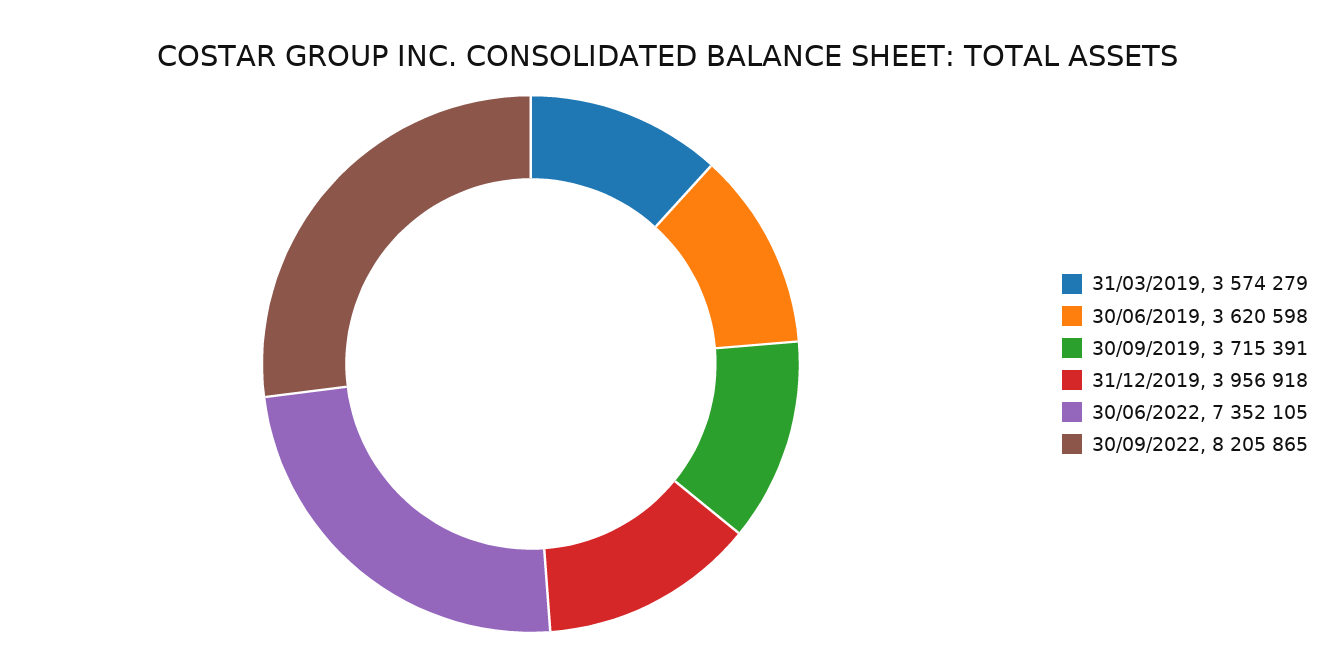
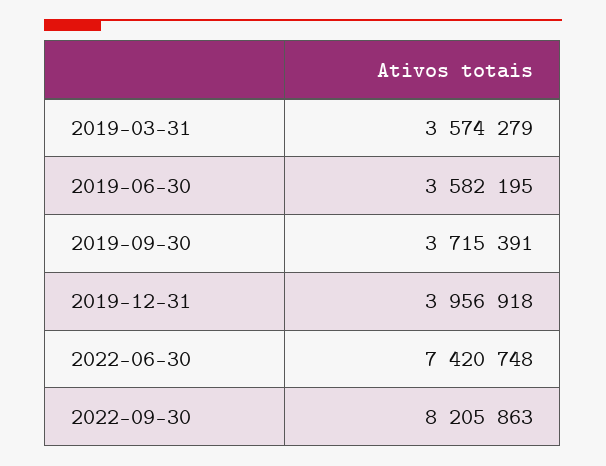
  {
    "31/03/2019": 3574279,
-   "30/06/2019": 3620598,
+   "30/06/2019": 3582195,
    "30/09/2019": 3715391,
    "31/12/2019": 3956918,
-   "30/06/2022": 7352105,
+   "30/06/2022": 7420748,
-   "30/09/2022": 8205865
+   "30/09/2022": 8205863
  }

